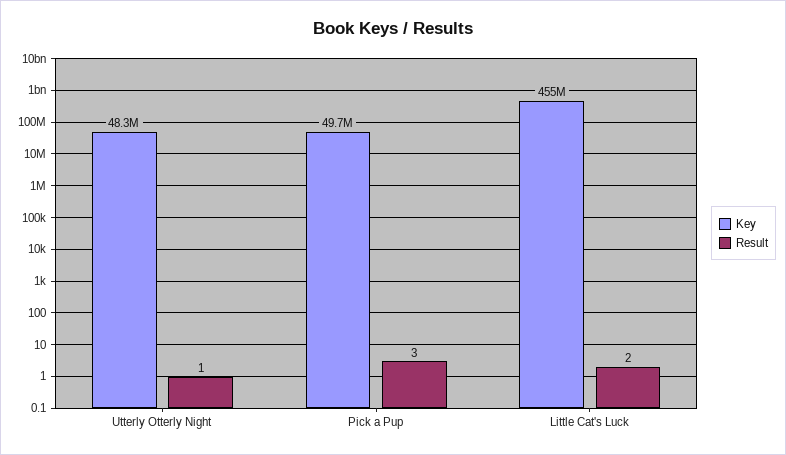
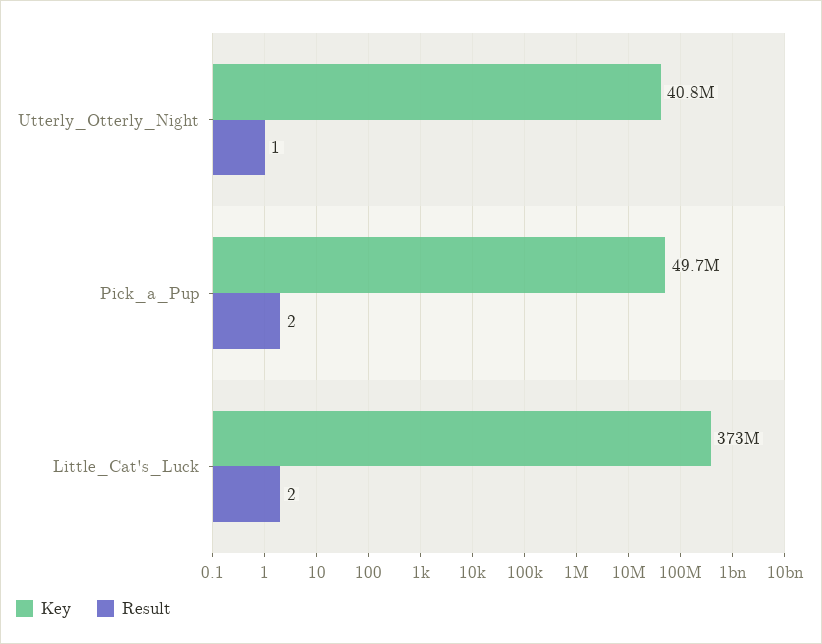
  {
    "Key": {
-     "Utterly Otterly Night": 48300000,
+     "Utterly Otterly Night": 40800000,
      "Pick a Pup": 49700000,
-     "Little Cat's Luck": 455000000
+     "Little Cat's Luck": 373000000
    },
    "Result": {
      "Utterly Otterly Night": 1,
-     "Pick a Pup": 3,
+     "Pick a Pup": 2,
      "Little Cat's Luck": 2
    }
  }

